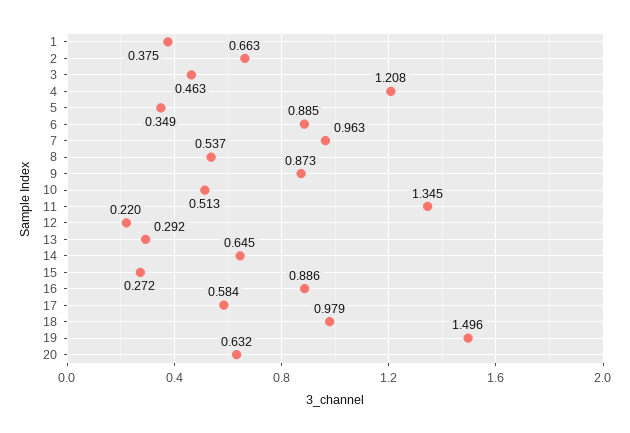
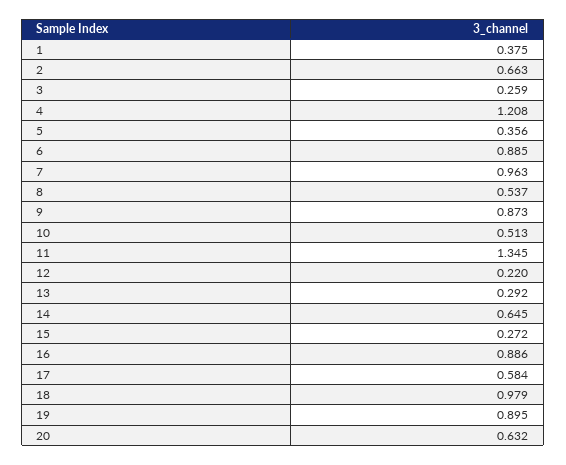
  {
    "1": 0.375,
    "2": 0.663,
-   "3": 0.463,
+   "3": 0.259,
    "4": 1.208,
-   "5": 0.349,
+   "5": 0.356,
    "6": 0.885,
    "7": 0.963,
    "8": 0.537,
    "9": 0.873,
    "10": 0.513,
    "11": 1.345,
    "12": 0.22,
    "13": 0.292,
    "14": 0.645,
    "15": 0.272,
    "16": 0.886,
    "17": 0.584,
    "18": 0.979,
-   "19": 1.496,
+   "19": 0.895,
    "20": 0.632
  }

